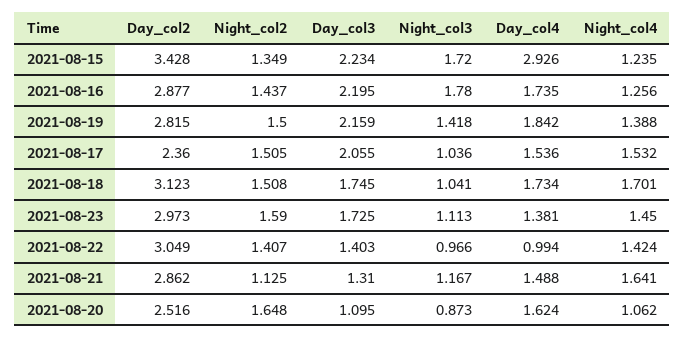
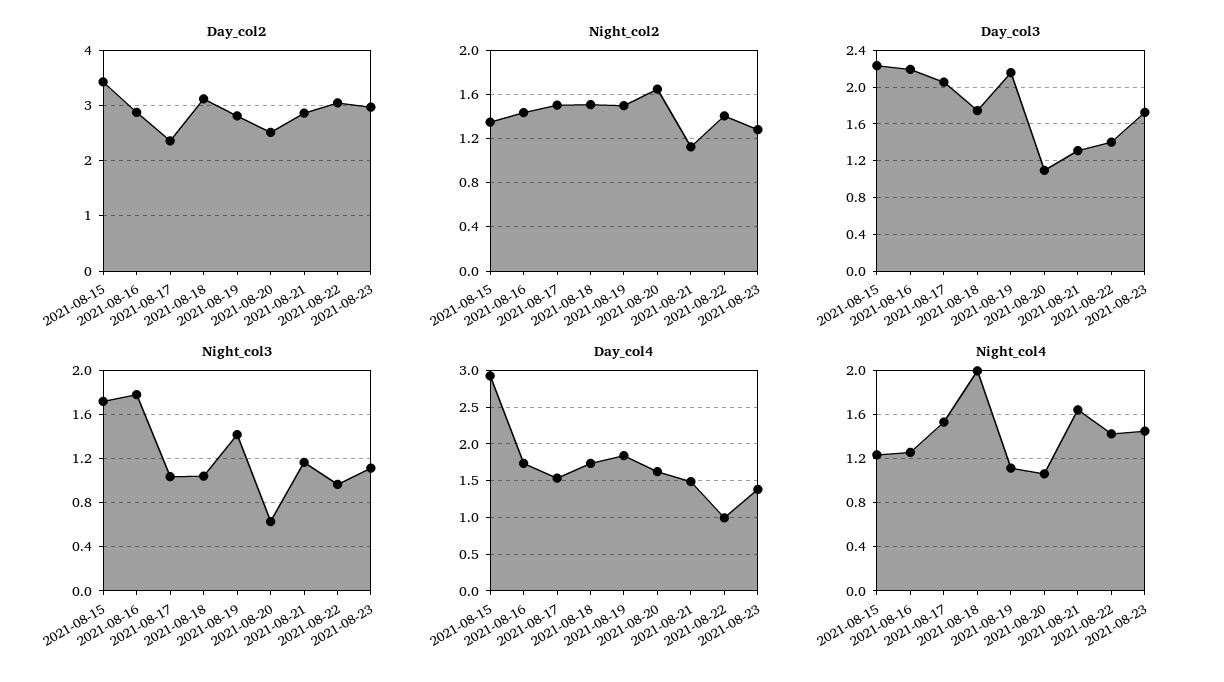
  {
    "Day_col2": {
      "2021-08-15": 3.428,
      "2021-08-16": 2.877,
      "2021-08-19": 2.815,
      "2021-08-17": 2.36,
      "2021-08-18": 3.123,
      "2021-08-23": 2.973,
      "2021-08-22": 3.049,
      "2021-08-21": 2.862,
      "2021-08-20": 2.516
    },
    "Night_col2": {
      "2021-08-15": 1.349,
      "2021-08-16": 1.437,
      "2021-08-19": 1.5,
      "2021-08-17": 1.505,
      "2021-08-18": 1.508,
-     "2021-08-23": 1.59,
+     "2021-08-23": 1.3,
      "2021-08-22": 1.407,
      "2021-08-21": 1.125,
      "2021-08-20": 1.648
    },
    "Day_col3": {
      "2021-08-15": 2.234,
      "2021-08-16": 2.195,
      "2021-08-19": 2.159,
      "2021-08-17": 2.055,
      "2021-08-18": 1.745,
      "2021-08-23": 1.725,
      "2021-08-22": 1.403,
      "2021-08-21": 1.31,
      "2021-08-20": 1.095
    },
    "Night_col3": {
      "2021-08-15": 1.72,
      "2021-08-16": 1.78,
      "2021-08-19": 1.418,
      "2021-08-17": 1.036,
      "2021-08-18": 1.041,
      "2021-08-23": 1.113,
      "2021-08-22": 0.966,
      "2021-08-21": 1.167,
-     "2021-08-20": 0.873
+     "2021-08-20": 0.6
    },
    "Day_col4": {
      "2021-08-15": 2.926,
      "2021-08-16": 1.735,
      "2021-08-19": 1.842,
      "2021-08-17": 1.536,
      "2021-08-18": 1.734,
      "2021-08-23": 1.381,
      "2021-08-22": 0.994,
      "2021-08-21": 1.488,
      "2021-08-20": 1.624
    },
    "Night_col4": {
      "2021-08-15": 1.235,
      "2021-08-16": 1.256,
-     "2021-08-19": 1.388,
+     "2021-08-19": 1.1,
      "2021-08-17": 1.532,
-     "2021-08-18": 1.701,
+     "2021-08-18": 2,
      "2021-08-23": 1.45,
      "2021-08-22": 1.424,
      "2021-08-21": 1.641,
      "2021-08-20": 1.062
    }
  }

